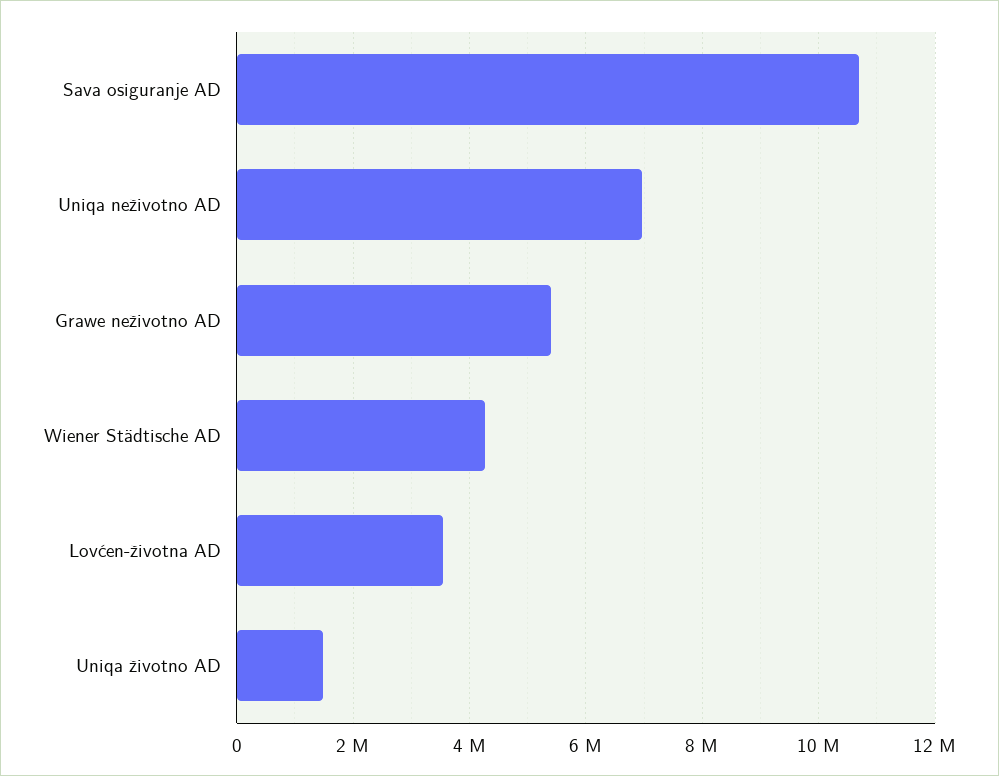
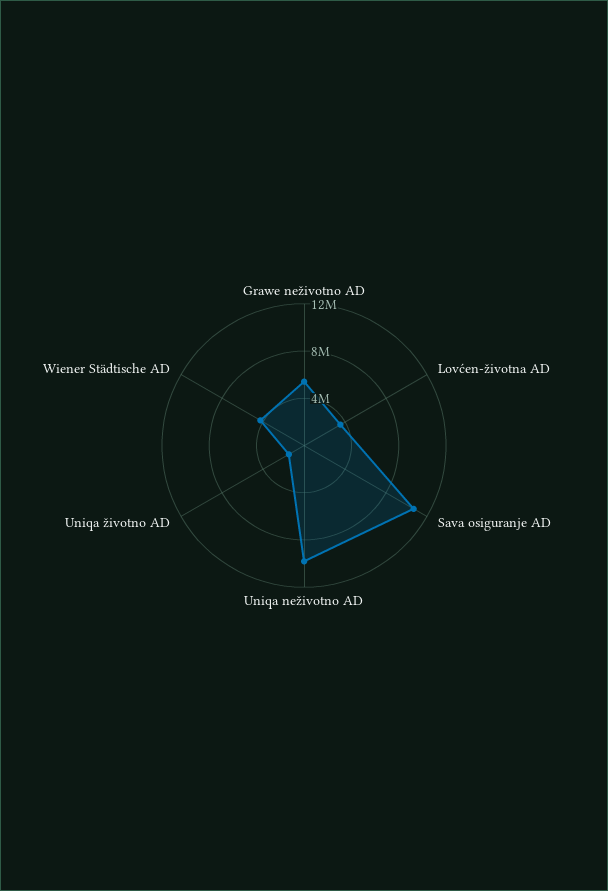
  {
    "Sava osiguranje AD": 10600000,
-   "Uniqa neživotno AD": 7000000,
+   "Uniqa neživotno AD": 10000000,
    "Grawe neživotno AD": 5400000,
    "Wiener Städtische AD": 4200000,
    "Lovćen-životna AD": 3600000,
    "Uniqa životno AD": 1400000
  }

